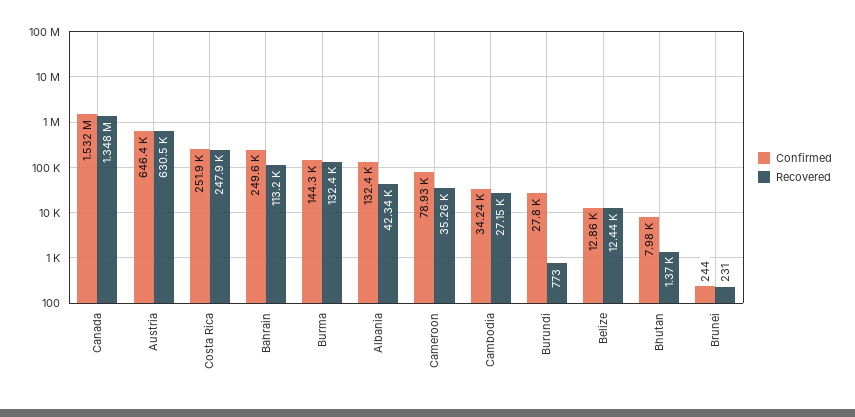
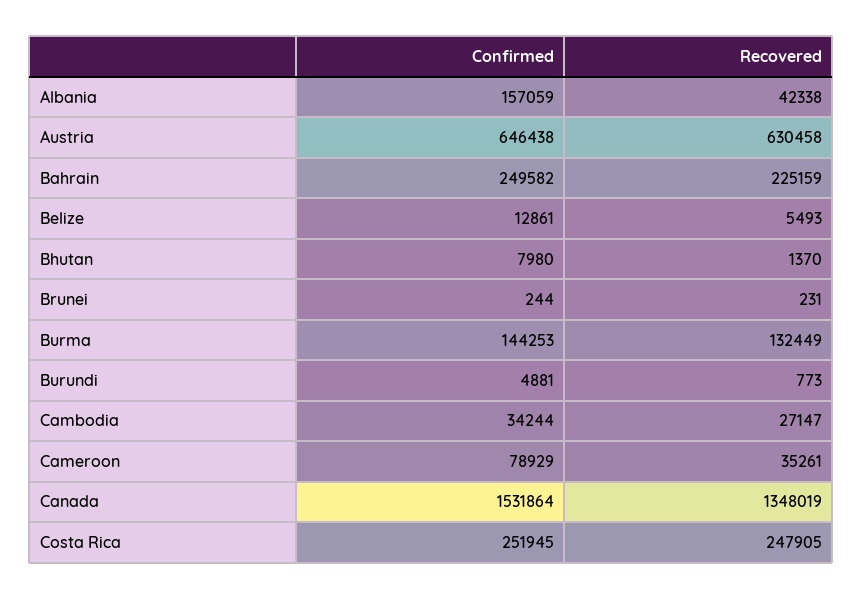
  {
    "Confirmed": {
      "Canada": 1531864,
      "Austria": 646438,
      "Costa Rica": 251945,
      "Bahrain": 249582,
      "Burma": 144253,
-     "Albania": 132400,
+     "Albania": 157059,
      "Cameroon": 78929,
      "Cambodia": 34244,
-     "Burundi": 27800,
+     "Burundi": 4881,
      "Belize": 12861,
      "Bhutan": 7980,
      "Brunei": 244
    },
    "Recovered": {
      "Canada": 1348019,
      "Austria": 630458,
      "Costa Rica": 247905,
-     "Bahrain": 113200,
+     "Bahrain": 225159,
      "Burma": 132449,
      "Albania": 42338,
      "Cameroon": 35261,
      "Cambodia": 27147,
      "Burundi": 773,
-     "Belize": 12440,
+     "Belize": 5493,
      "Bhutan": 1370,
      "Brunei": 231
    }
  }

